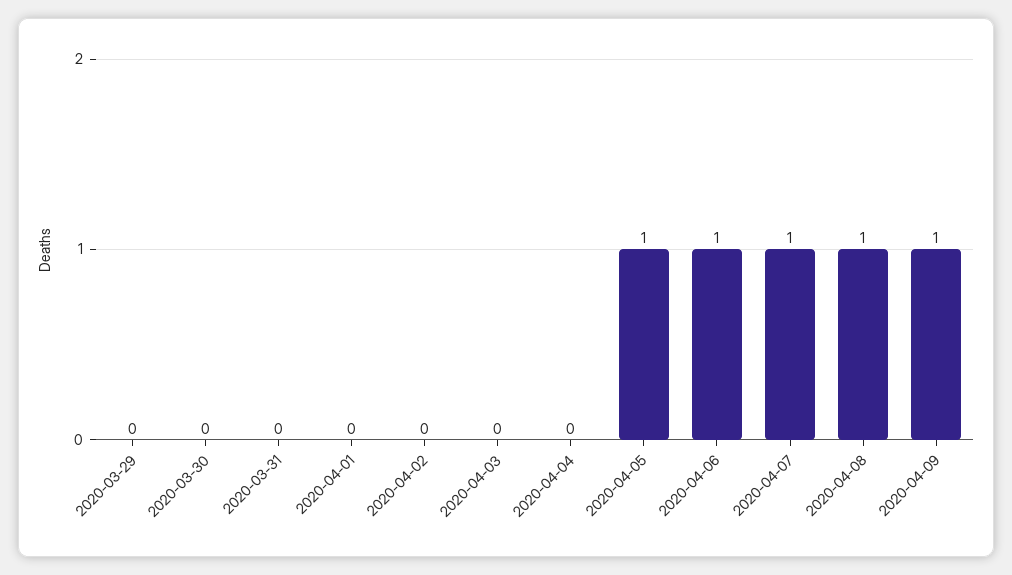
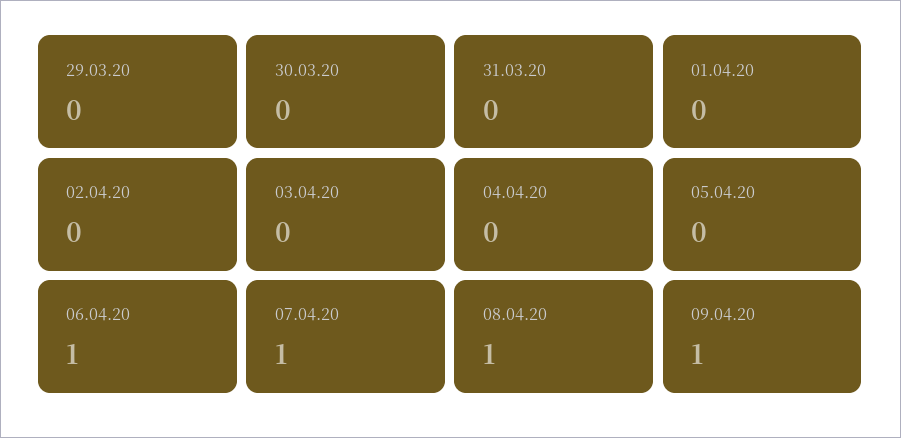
  {
    "2020-03-29": 0,
    "2020-03-30": 0,
    "2020-03-31": 0,
    "2020-04-01": 0,
    "2020-04-02": 0,
    "2020-04-03": 0,
    "2020-04-04": 0,
-   "2020-04-05": 1,
+   "2020-04-05": 0,
    "2020-04-06": 1,
    "2020-04-07": 1,
    "2020-04-08": 1,
    "2020-04-09": 1
  }

